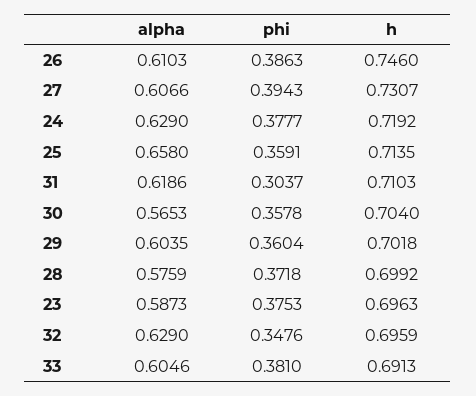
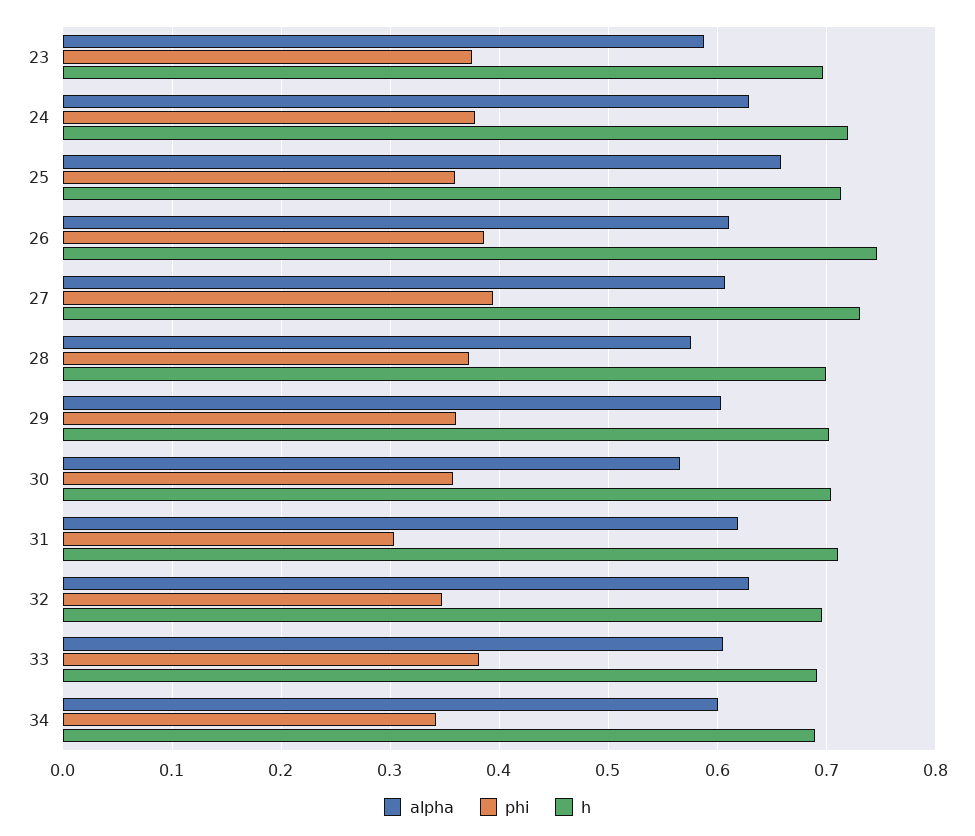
  {
    "alpha": {
      "26": 0.6103,
      "27": 0.6066,
      "24": 0.629,
      "25": 0.658,
      "31": 0.6186,
      "30": 0.5653,
      "29": 0.6035,
      "28": 0.5759,
      "23": 0.5873,
      "32": 0.629,
-     "33": 0.6046
+     "33": 0.6046,
+     "34": 0.6
    },
    "phi": {
      "26": 0.3863,
      "27": 0.3943,
      "24": 0.3777,
      "25": 0.3591,
      "31": 0.3037,
      "30": 0.3578,
      "29": 0.3604,
      "28": 0.3718,
      "23": 0.3753,
      "32": 0.3476,
-     "33": 0.381
+     "33": 0.381,
+     "34": 0.34
    },
    "h": {
      "26": 0.746,
      "27": 0.7307,
      "24": 0.7192,
      "25": 0.7135,
      "31": 0.7103,
      "30": 0.704,
      "29": 0.7018,
      "28": 0.6992,
      "23": 0.6963,
      "32": 0.6959,
-     "33": 0.6913
+     "33": 0.6913,
+     "34": 0.69
    }
  }

